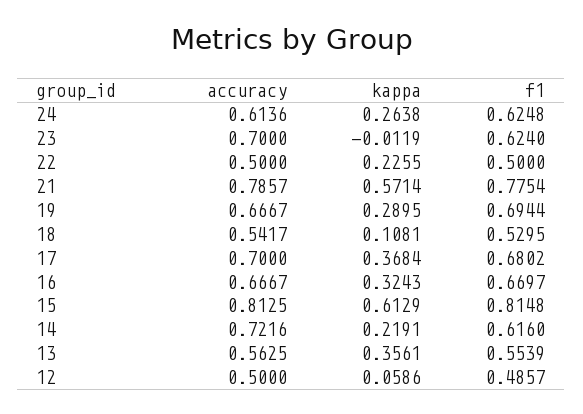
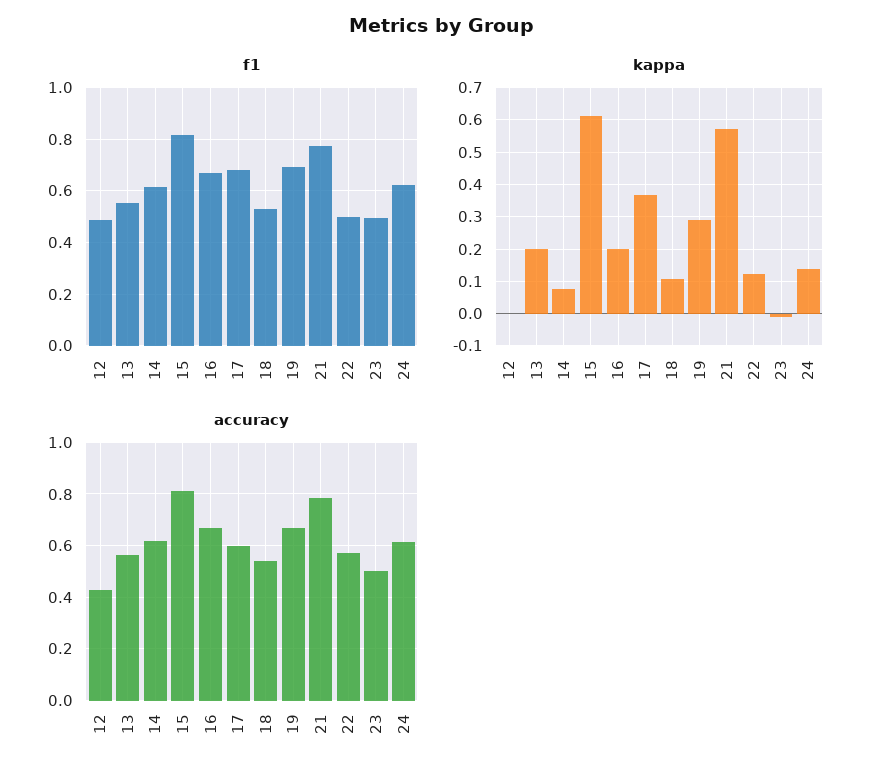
  {
    "accuracy": {
      "24": 0.6136,
-     "23": 0.7,
+     "23": 0.5,
-     "22": 0.5,
+     "22": 0.575,
      "21": 0.7857,
      "19": 0.6667,
      "18": 0.5417,
-     "17": 0.7,
+     "17": 0.6,
      "16": 0.6667,
      "15": 0.8125,
-     "14": 0.7216,
+     "14": 0.625,
      "13": 0.5625,
-     "12": 0.5
+     "12": 0.425
    },
    "kappa": {
-     "24": 0.2638,
+     "24": 0.14,
      "23": -0.0119,
-     "22": 0.2255,
+     "22": 0.12,
      "21": 0.5714,
      "19": 0.2895,
      "18": 0.1081,
      "17": 0.3684,
-     "16": 0.3243,
+     "16": 0.2,
      "15": 0.6129,
-     "14": 0.2191,
+     "14": 0.08,
-     "13": 0.3561,
+     "13": 0.2,
-     "12": 0.0586
+     "12": 0
    },
    "f1": {
      "24": 0.6248,
-     "23": 0.624,
+     "23": 0.5,
      "22": 0.5,
      "21": 0.7754,
      "19": 0.6944,
      "18": 0.5295,
      "17": 0.6802,
      "16": 0.6697,
      "15": 0.8148,
      "14": 0.616,
      "13": 0.5539,
      "12": 0.4857
    }
  }

